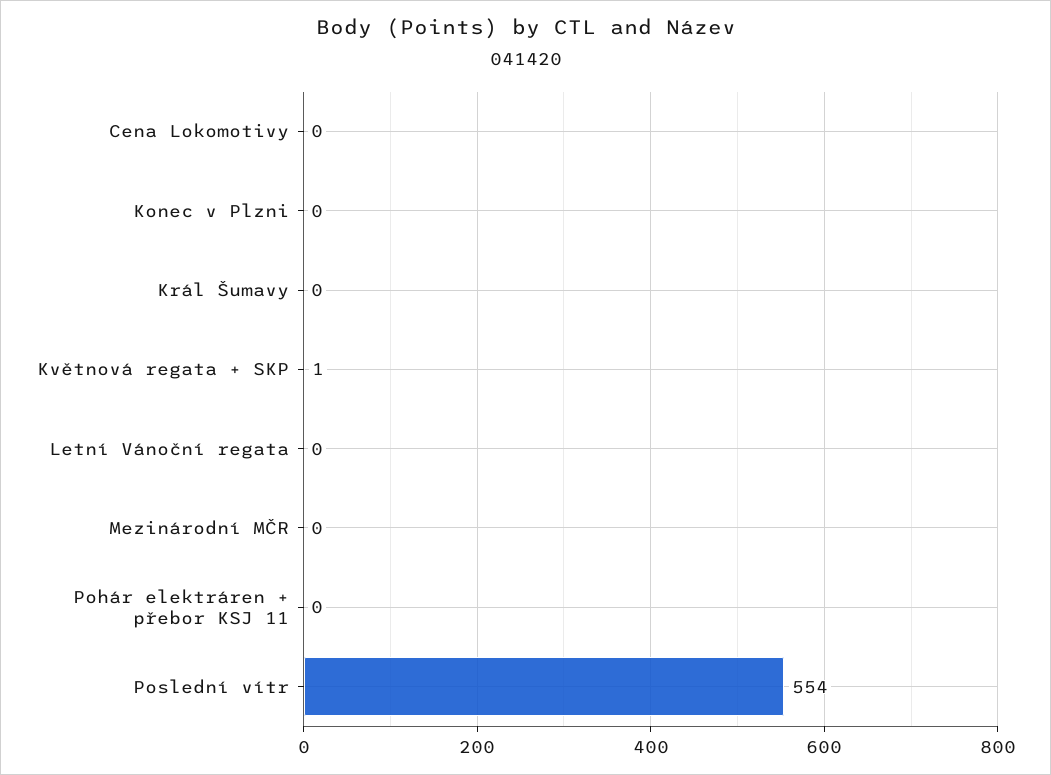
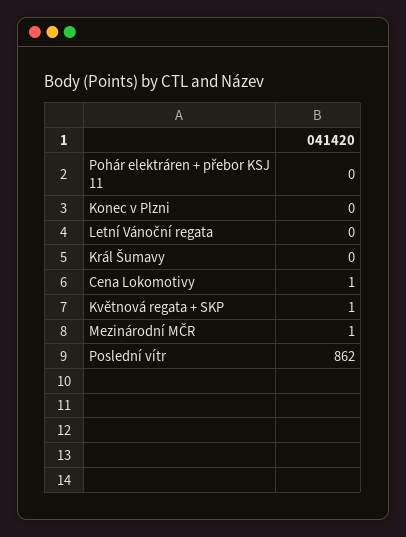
  {
-   "Cena Lokomotivy": 0,
+   "Cena Lokomotivy": 1,
    "Konec v Plzni": 0,
    "Král Šumavy": 0,
    "Květnová regata + SKP": 1,
    "Letní Vánoční regata": 0,
-   "Mezinárodní MČR": 0,
+   "Mezinárodní MČR": 1,
    "Pohár elektráren + přebor KSJ 11": 0,
-   "Poslední vítr": 554
+   "Poslední vítr": 862
  }

